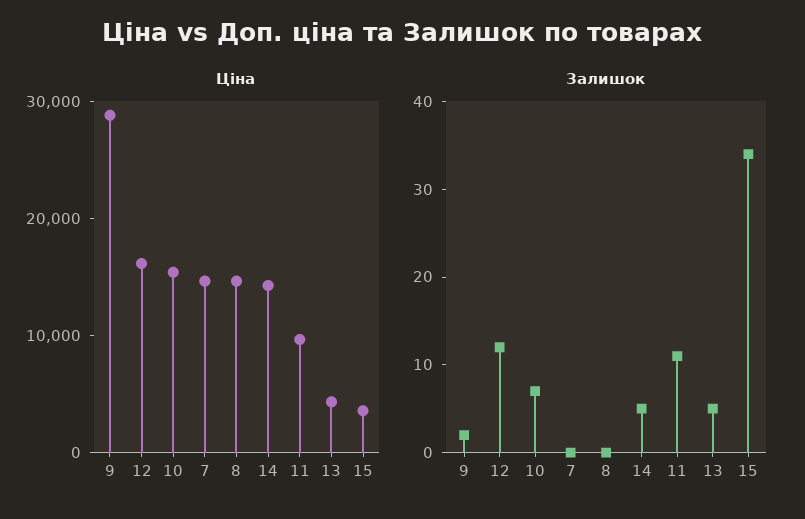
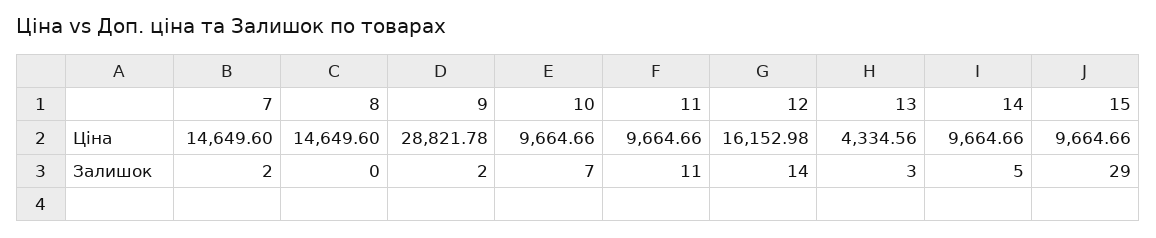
  {
    "Ціна": {
      "9": 28821.78,
      "12": 16152.98,
-     "10": 16000,
+     "10": 9664.66,
      "7": 14649.6,
      "8": 14649.6,
-     "14": 14000,
+     "14": 9664.66,
      "11": 9664.66,
      "13": 4334.56,
-     "15": 4000
+     "15": 9664.66
    },
    "Залишок": {
      "9": 2,
-     "12": 12,
+     "12": 14,
      "10": 7,
-     "7": 0,
+     "7": 2,
      "8": 0,
      "14": 5,
      "11": 11,
-     "13": 5,
+     "13": 3,
-     "15": 34
+     "15": 29
    }
  }

